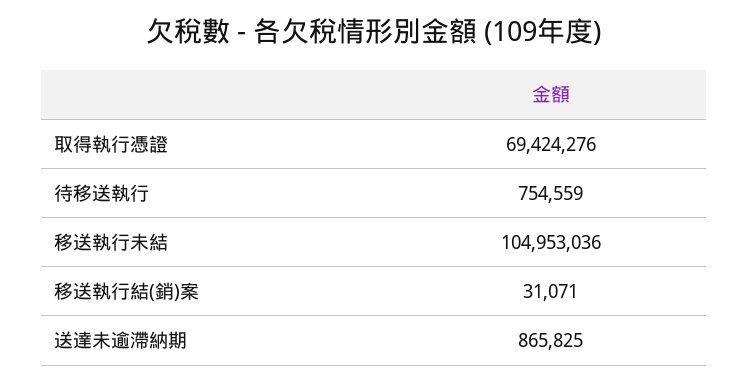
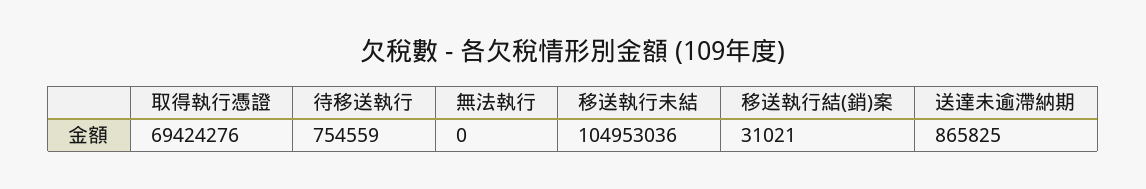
  {
    "取得執行憑證": 69424276,
    "待移送執行": 754559,
    "移送執行未結": 104953036,
-   "移送執行結(銷)案": 31071,
+   "移送執行結(銷)案": 31021,
-   "送達未逾滯納期": 865825
+   "送達未逾滯納期": 865825,
+   "無法執行": 0
  }

